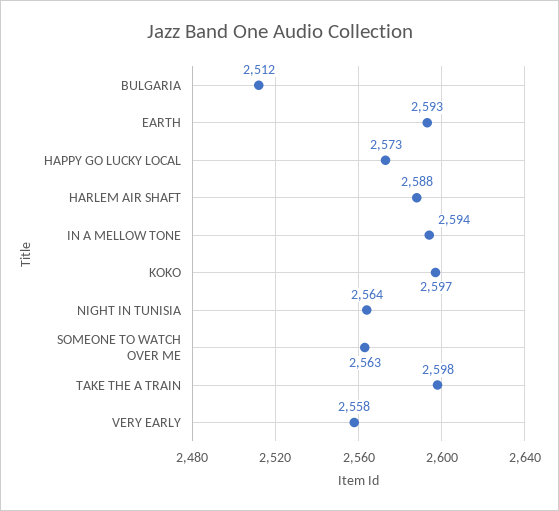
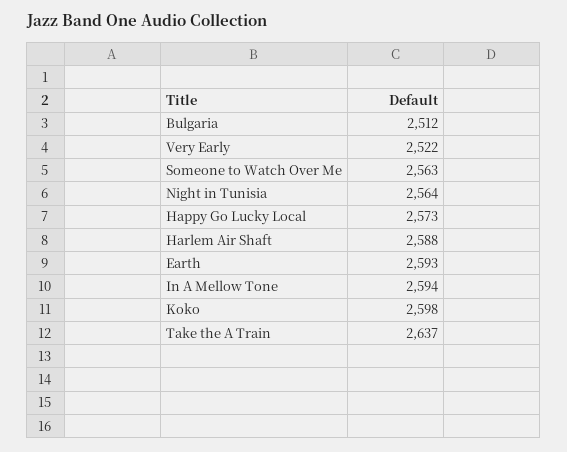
  {
    "BULGARIA": 2512,
    "EARTH": 2593,
    "HAPPY GO LUCKY LOCAL": 2573,
    "HARLEM AIR SHAFT": 2588,
    "IN A MELLOW TONE": 2594,
-   "KOKO": 2597,
+   "KOKO": 2598,
    "NIGHT IN TUNISIA": 2564,
    "SOMEONE TO WATCH OVER ME": 2563,
-   "TAKE THE A TRAIN": 2598,
+   "TAKE THE A TRAIN": 2637,
-   "VERY EARLY": 2558
+   "VERY EARLY": 2522
  }

